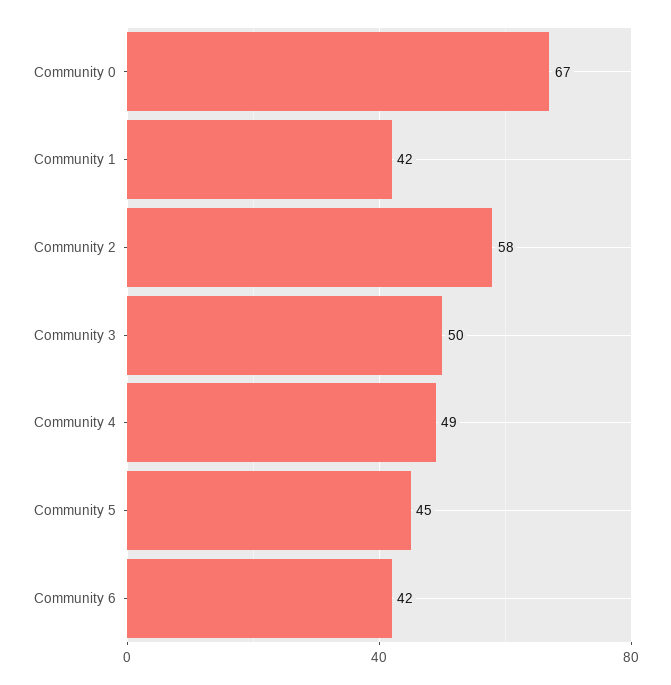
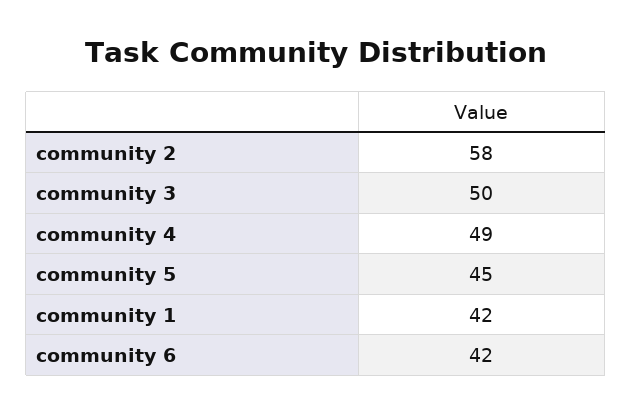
  {
-   "Community 0": 67,
    "Community 1": 42,
    "Community 2": 58,
    "Community 3": 50,
    "Community 4": 49,
    "Community 5": 45,
    "Community 6": 42
  }

